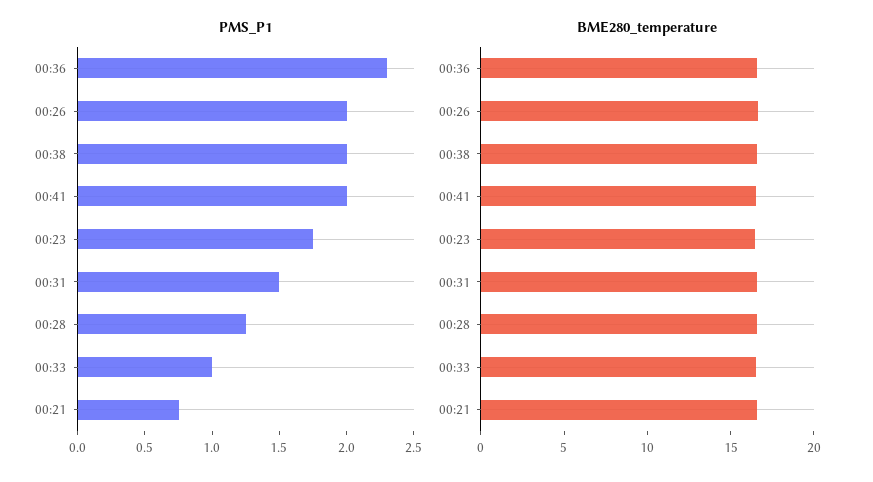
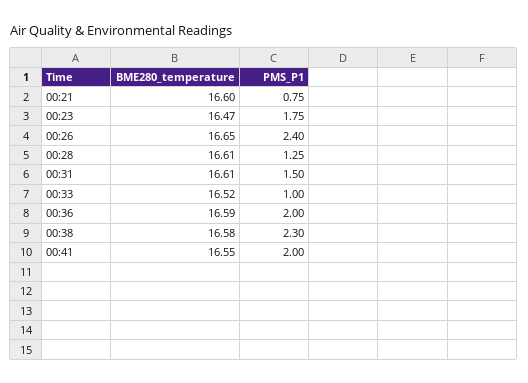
  {
    "PMS_P1": {
-     "00:36": 2.3,
+     "00:36": 2,
-     "00:26": 2,
+     "00:26": 2.4,
-     "00:38": 2,
+     "00:38": 2.3,
      "00:41": 2,
      "00:23": 1.75,
      "00:31": 1.5,
      "00:28": 1.25,
      "00:33": 1,
      "00:21": 0.75
    },
    "BME280_temperature": {
      "00:36": 16.59,
      "00:26": 16.65,
      "00:38": 16.58,
      "00:41": 16.55,
      "00:23": 16.47,
      "00:31": 16.61,
      "00:28": 16.61,
      "00:33": 16.52,
      "00:21": 16.6
    }
  }

